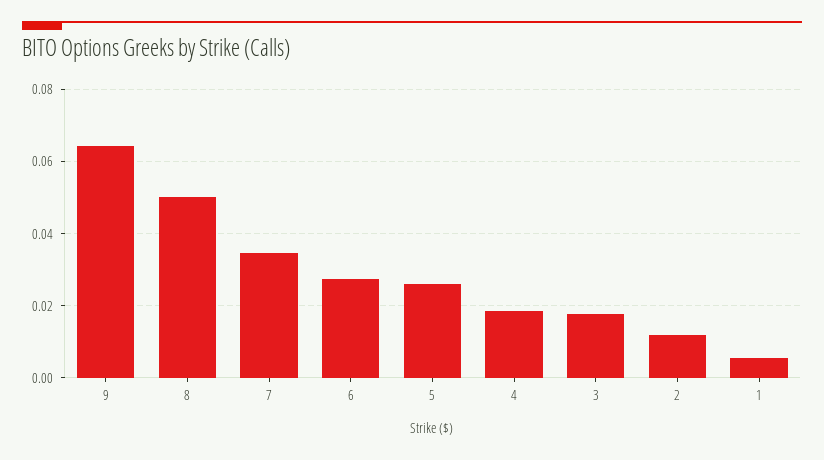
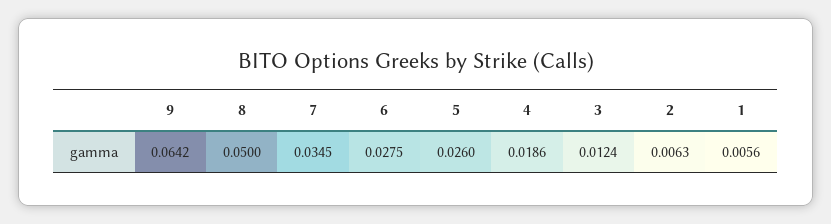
  {
    "9": 0.0642,
    "8": 0.05,
    "7": 0.0345,
    "6": 0.0275,
    "5": 0.026,
    "4": 0.0186,
-   "3": 0.018,
+   "3": 0.0124,
-   "2": 0.012,
+   "2": 0.0063,
    "1": 0.0056
  }

